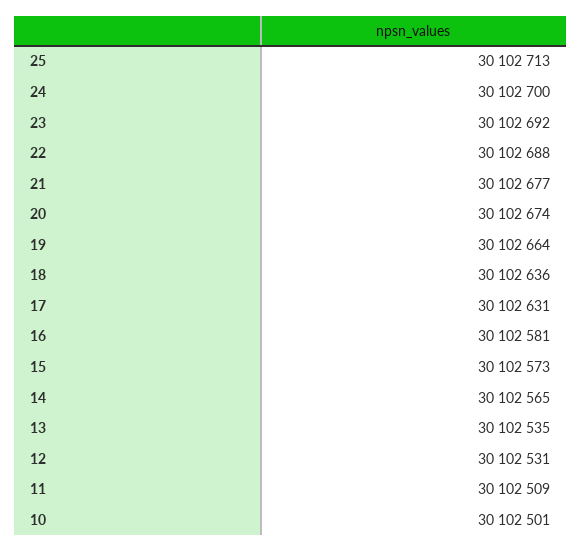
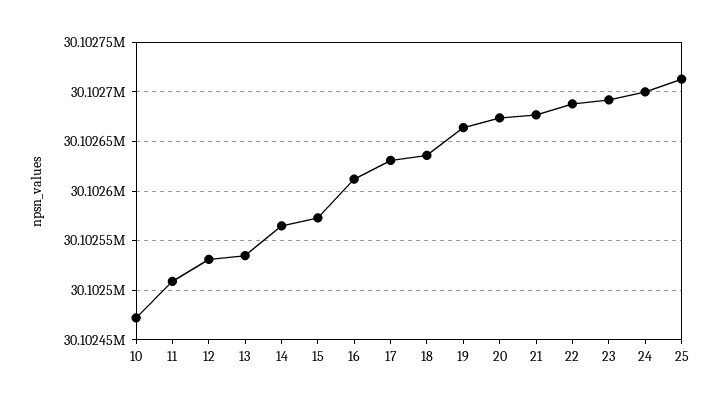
  {
    "25": 30102713,
    "24": 30102700,
    "23": 30102692,
    "22": 30102688,
    "21": 30102677,
    "20": 30102674,
    "19": 30102664,
    "18": 30102636,
    "17": 30102631,
-   "16": 30102581,
+   "16": 30102610,
    "15": 30102573,
    "14": 30102565,
    "13": 30102535,
    "12": 30102531,
    "11": 30102509,
-   "10": 30102501
+   "10": 30102470
  }

